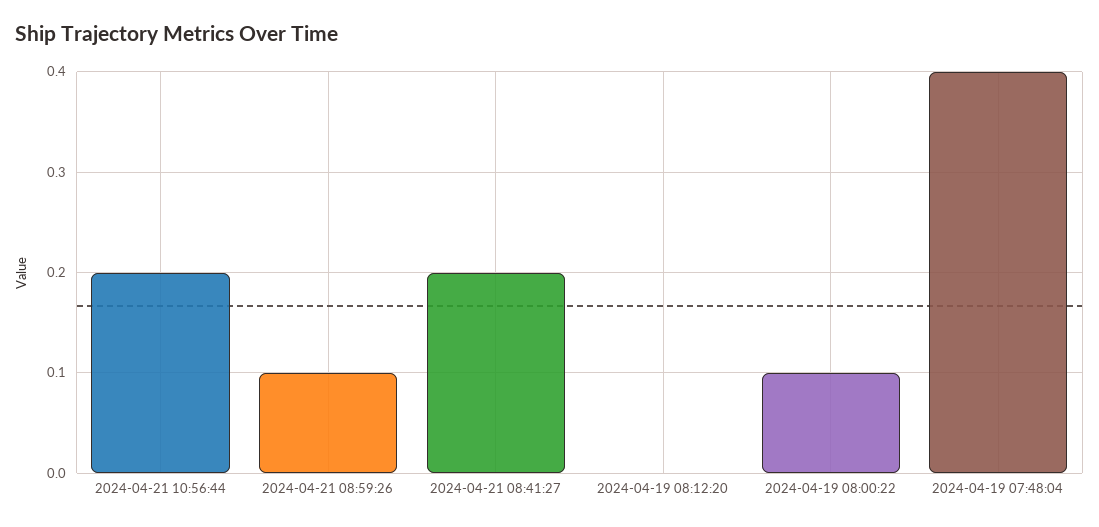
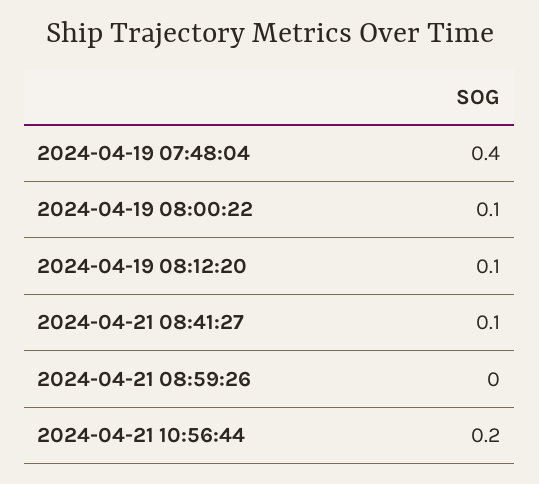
  {
    "2024-04-21 10:56:44": 0.2,
-   "2024-04-21 08:59:26": 0.1,
+   "2024-04-21 08:59:26": 0,
-   "2024-04-21 08:41:27": 0.2,
+   "2024-04-21 08:41:27": 0.1,
-   "2024-04-19 08:12:20": 0,
+   "2024-04-19 08:12:20": 0.1,
    "2024-04-19 08:00:22": 0.1,
    "2024-04-19 07:48:04": 0.4
  }

